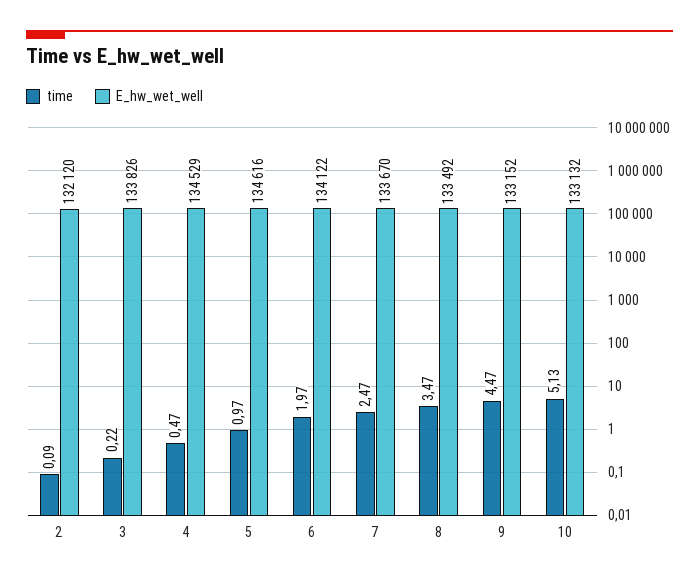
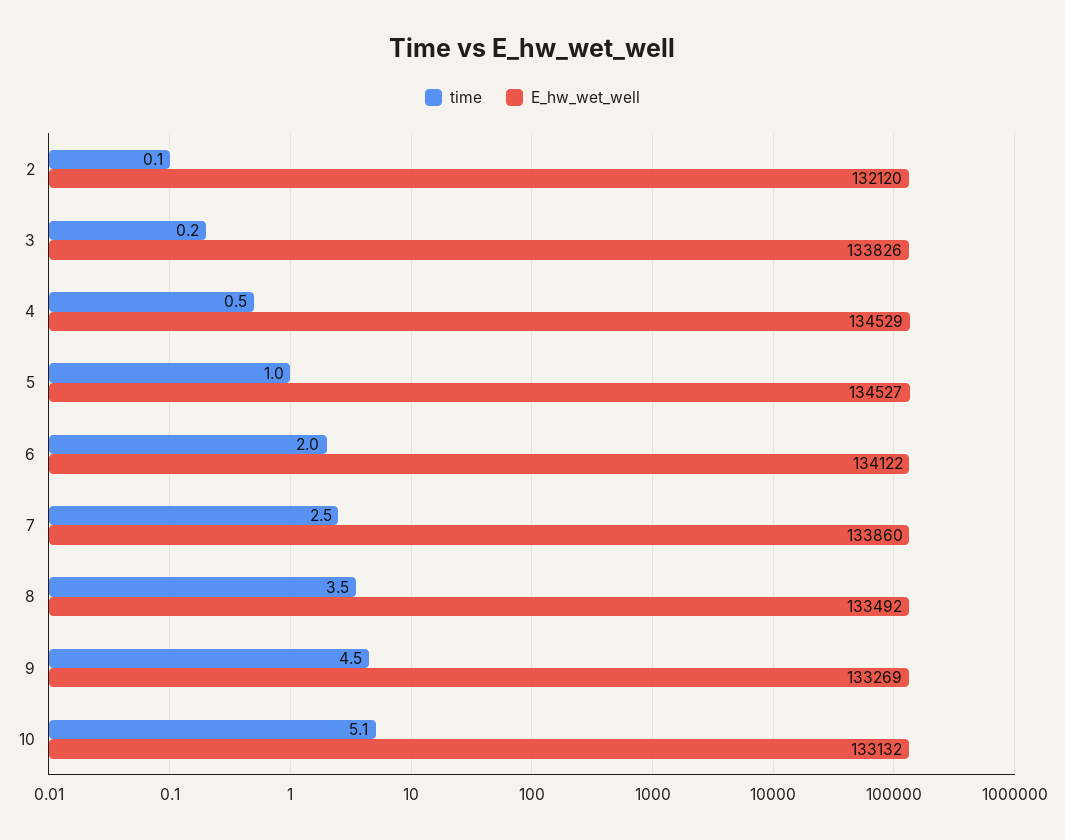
  {
    "time": {
      "2": 0.09,
      "3": 0.22,
      "4": 0.47,
      "5": 0.97,
      "6": 1.97,
      "7": 2.47,
      "8": 3.47,
      "9": 4.47,
      "10": 5.13
    },
    "E_hw_wet_well": {
      "2": 132120,
      "3": 133826,
      "4": 134529,
-     "5": 134616,
+     "5": 134527,
      "6": 134122,
-     "7": 133670,
+     "7": 133860,
      "8": 133492,
-     "9": 133152,
+     "9": 133269,
      "10": 133132
    }
  }

